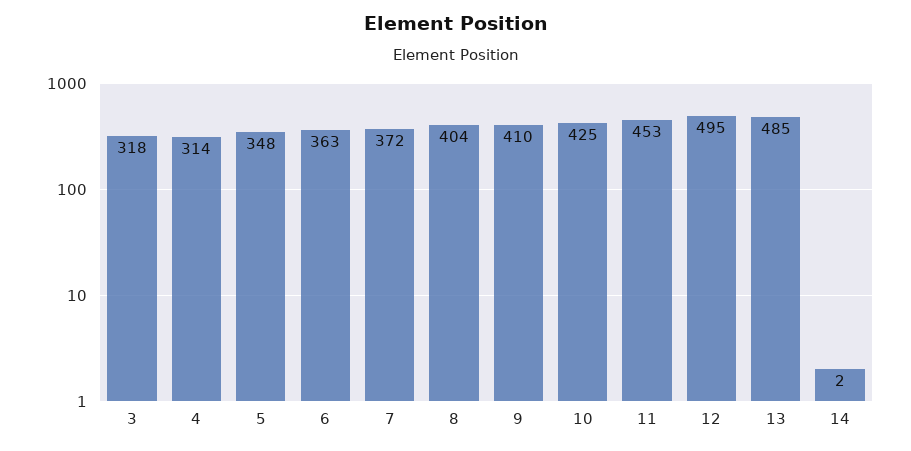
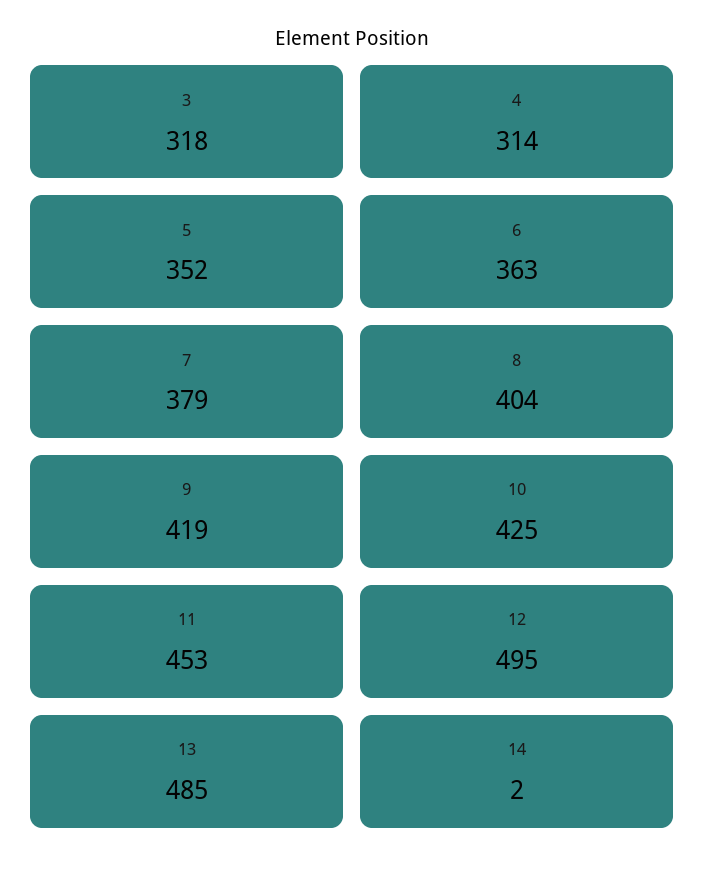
  {
    "3": 318,
    "4": 314,
-   "5": 348,
+   "5": 352,
    "6": 363,
-   "7": 372,
+   "7": 379,
    "8": 404,
-   "9": 410,
+   "9": 419,
    "10": 425,
    "11": 453,
    "12": 495,
    "13": 485,
    "14": 2
  }

